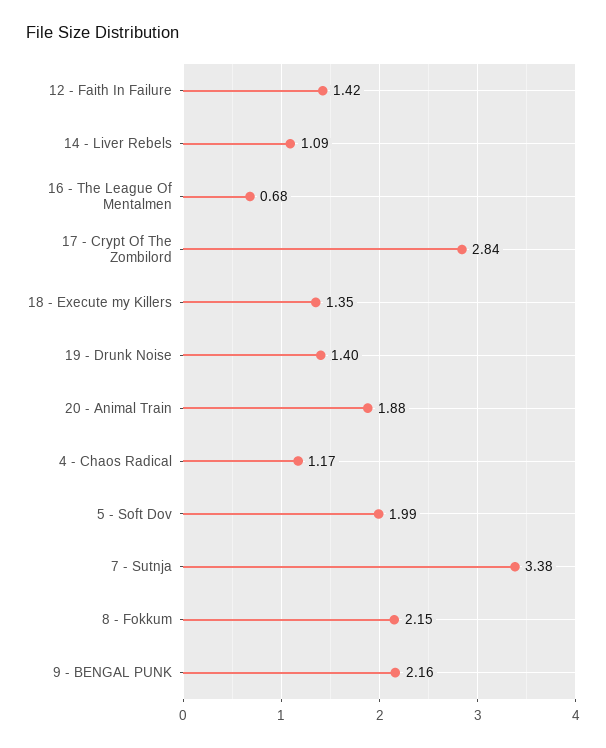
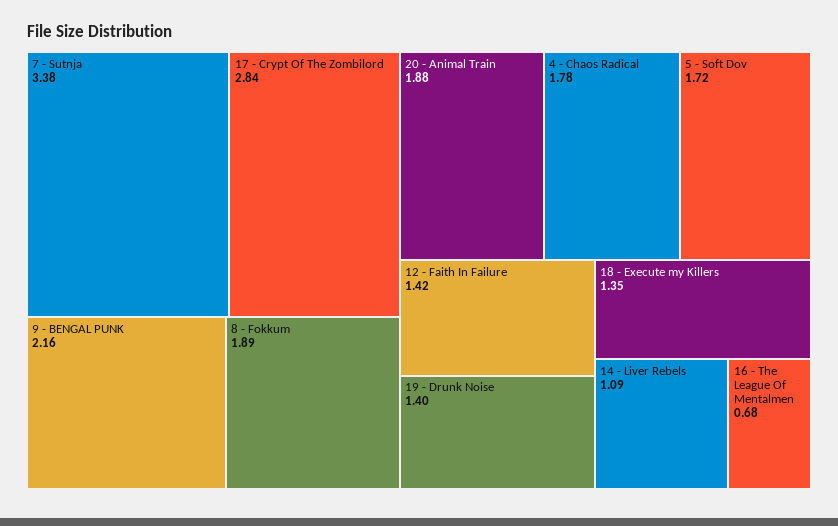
  {
    "12 - Faith In Failure": 1.42,
    "14 - Liver Rebels": 1.09,
    "16 - The League Of Mentalmen": 0.68,
    "17 - Crypt Of The Zombilord": 2.84,
    "18 - Execute my Killers": 1.35,
    "19 - Drunk Noise": 1.4,
    "20 - Animal Train": 1.88,
-   "4 - Chaos Radical": 1.17,
+   "4 - Chaos Radical": 1.78,
-   "5 - Soft Dov": 1.99,
+   "5 - Soft Dov": 1.72,
    "7 - Sutnja": 3.38,
-   "8 - Fokkum": 2.15,
+   "8 - Fokkum": 1.89,
    "9 - BENGAL PUNK": 2.16
  }

